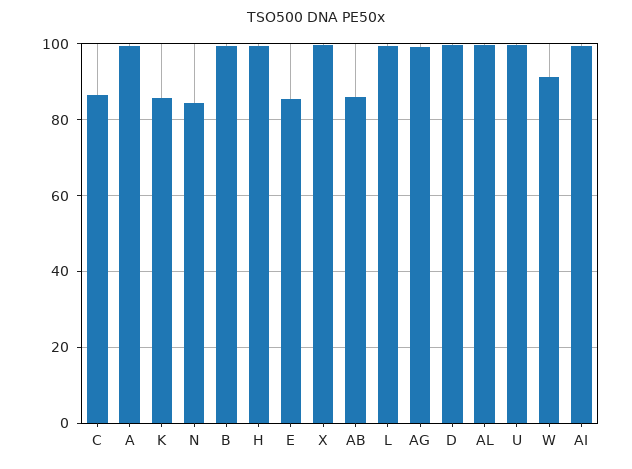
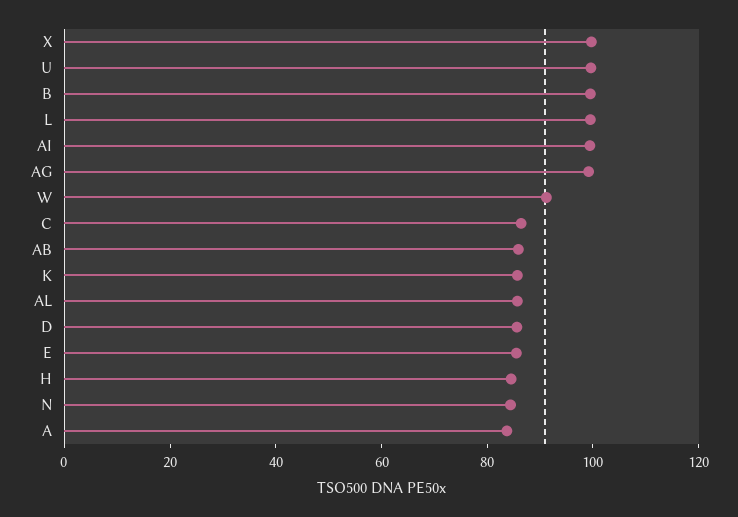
  {
    "C": 86,
-   "A": 100,
+   "A": 85,
    "K": 86,
    "N": 84,
    "B": 100,
-   "H": 100,
+   "H": 85,
    "E": 86,
    "X": 100,
    "AB": 86,
    "L": 100,
    "AG": 100,
-   "D": 100,
+   "D": 85,
-   "AL": 100,
+   "AL": 85,
    "U": 100,
    "W": 92,
    "AI": 100
  }

